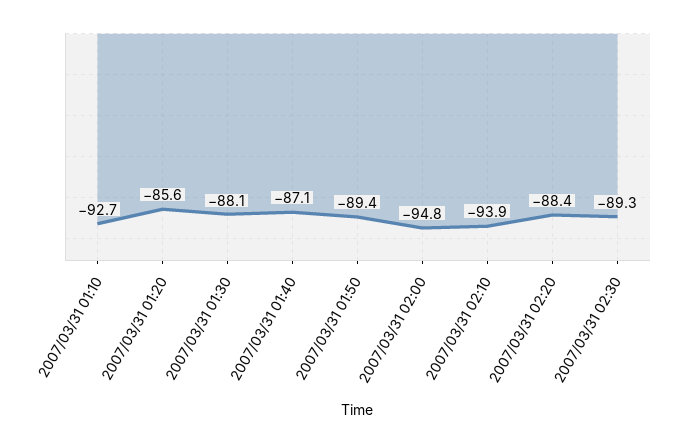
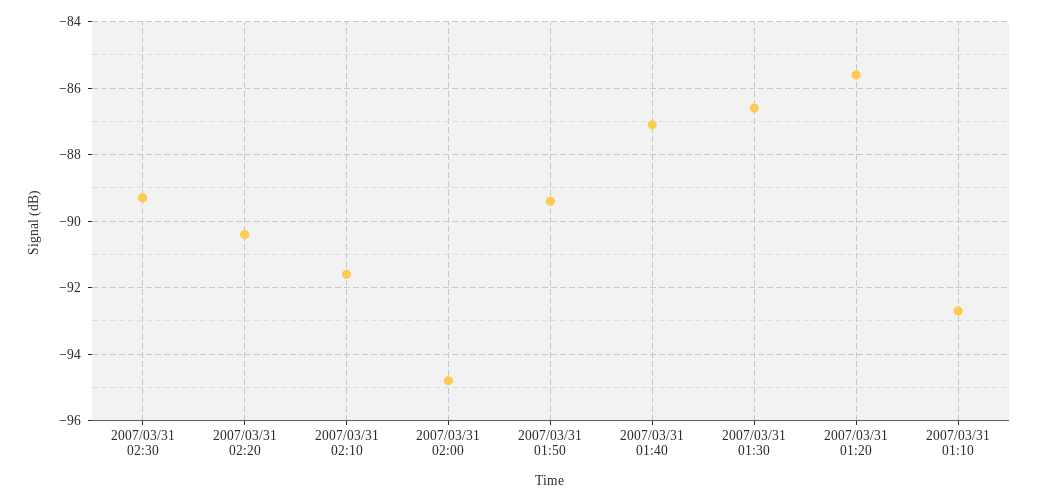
  {
    "2007/03/31 01:10": -92.7,
    "2007/03/31 01:20": -85.6,
-   "2007/03/31 01:30": -88.1,
+   "2007/03/31 01:30": -86.5,
    "2007/03/31 01:40": -87.1,
    "2007/03/31 01:50": -89.4,
    "2007/03/31 02:00": -94.8,
-   "2007/03/31 02:10": -93.9,
+   "2007/03/31 02:10": -91.5,
-   "2007/03/31 02:20": -88.4,
+   "2007/03/31 02:20": -90.5,
    "2007/03/31 02:30": -89.3
  }

